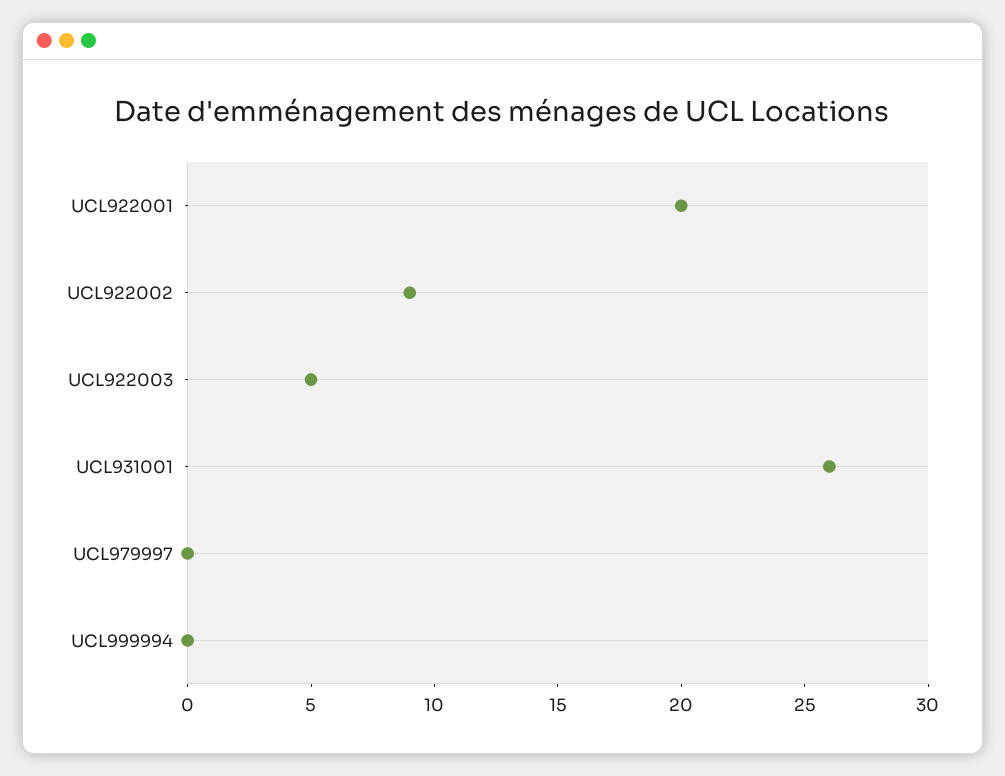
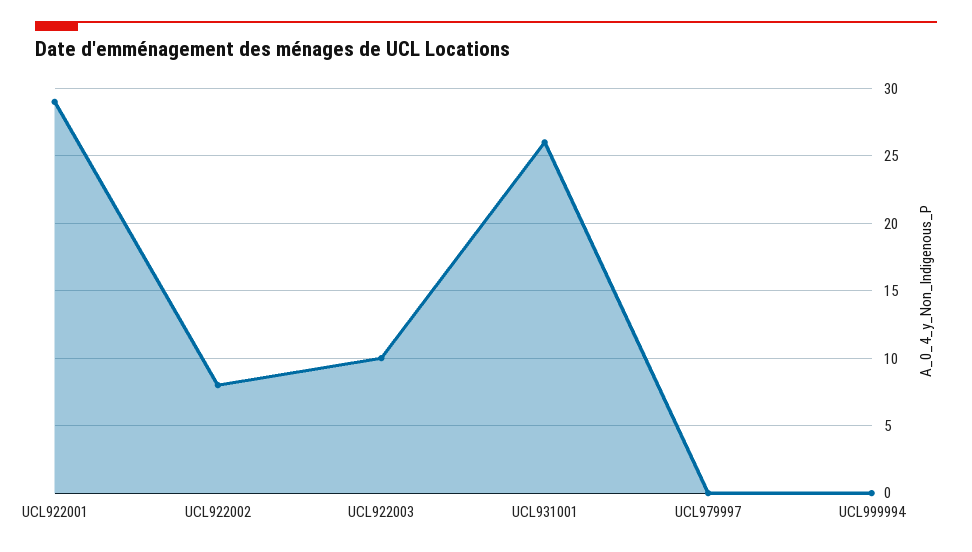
  {
-   "UCL922001": 20,
+   "UCL922001": 29,
-   "UCL922002": 9,
+   "UCL922002": 8,
-   "UCL922003": 5,
+   "UCL922003": 10,
    "UCL931001": 26,
    "UCL979997": 0,
    "UCL999994": 0
  }

